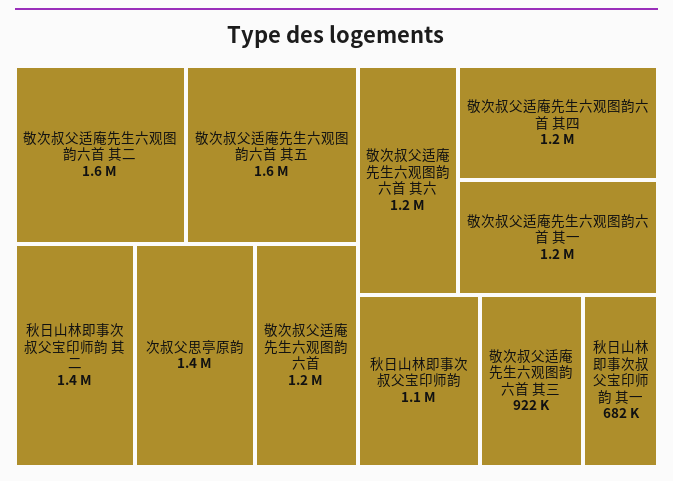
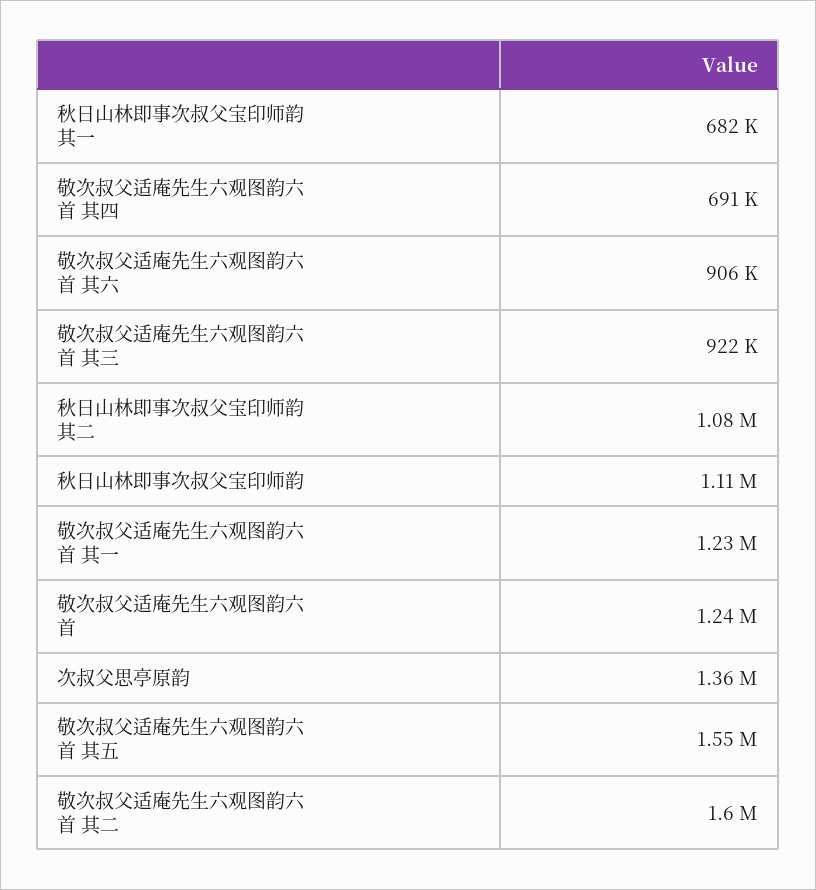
  {
    "敬次叔父适庵先生六观图韵六首 其二": 1600000,
    "敬次叔父适庵先生六观图韵六首 其五": 1550000,
-   "秋日山林即事次叔父宝印师韵 其二": 1400000,
+   "秋日山林即事次叔父宝印师韵 其二": 1080000,
    "次叔父思亭原韵": 1360000,
    "敬次叔父适庵先生六观图韵六首": 1240000,
-   "敬次叔父适庵先生六观图韵六首 其六": 1200000,
+   "敬次叔父适庵先生六观图韵六首 其六": 906000,
-   "敬次叔父适庵先生六观图韵六首 其四": 1200000,
+   "敬次叔父适庵先生六观图韵六首 其四": 691000,
    "敬次叔父适庵先生六观图韵六首 其一": 1230000,
    "秋日山林即事次叔父宝印师韵": 1110000,
    "敬次叔父适庵先生六观图韵六首 其三": 922000,
    "秋日山林即事次叔父宝印师韵 其一": 682000
  }

